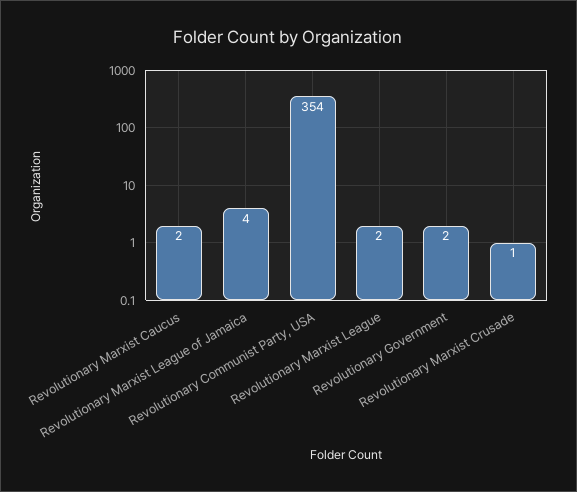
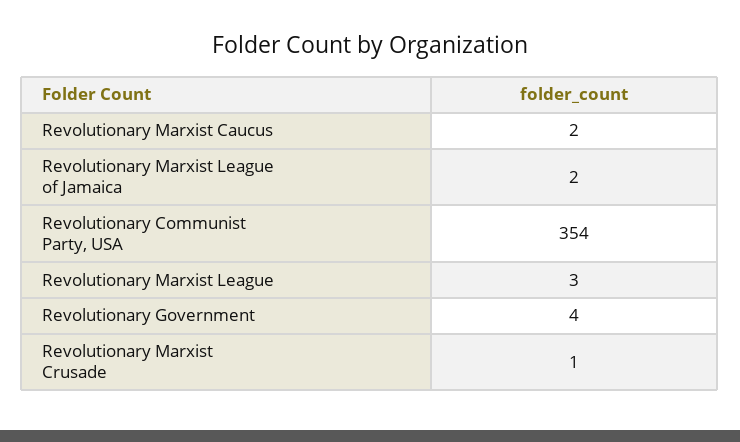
  {
    "Revolutionary Marxist Caucus": 2,
-   "Revolutionary Marxist League of Jamaica": 4,
+   "Revolutionary Marxist League of Jamaica": 2,
    "Revolutionary Communist Party, USA": 354,
-   "Revolutionary Marxist League": 2,
+   "Revolutionary Marxist League": 3,
-   "Revolutionary Government": 2,
+   "Revolutionary Government": 4,
    "Revolutionary Marxist Crusade": 1
  }

